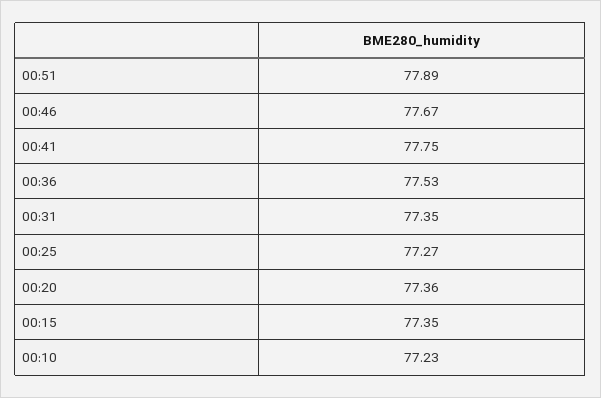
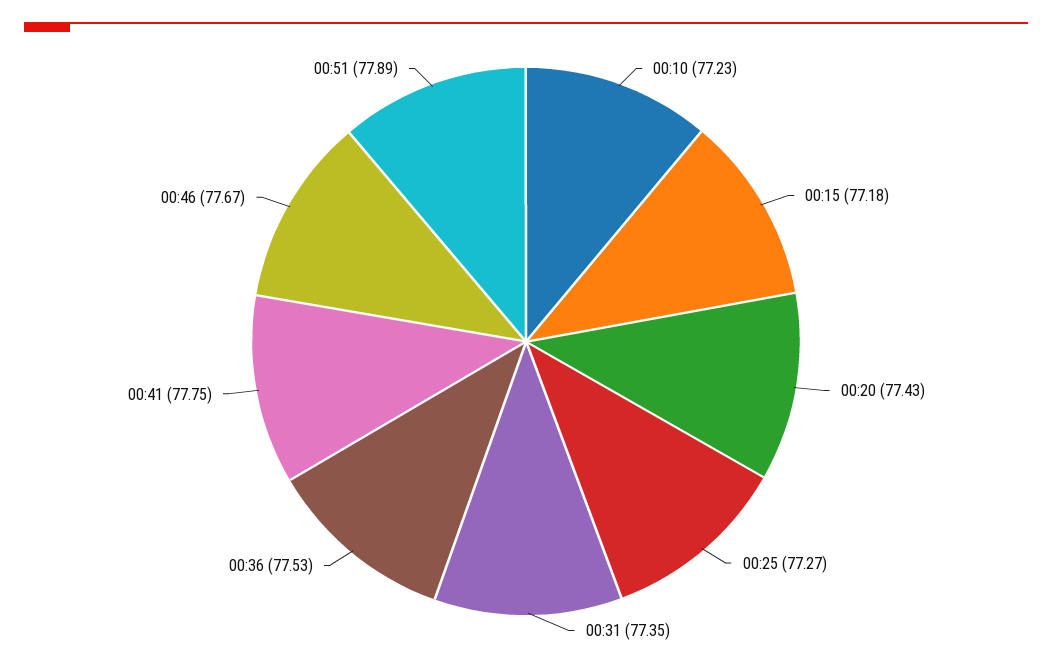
  {
    "00:51": 77.89,
    "00:46": 77.67,
    "00:41": 77.75,
    "00:36": 77.53,
    "00:31": 77.35,
    "00:25": 77.27,
-   "00:20": 77.36,
+   "00:20": 77.43,
-   "00:15": 77.35,
+   "00:15": 77.18,
    "00:10": 77.23
  }

